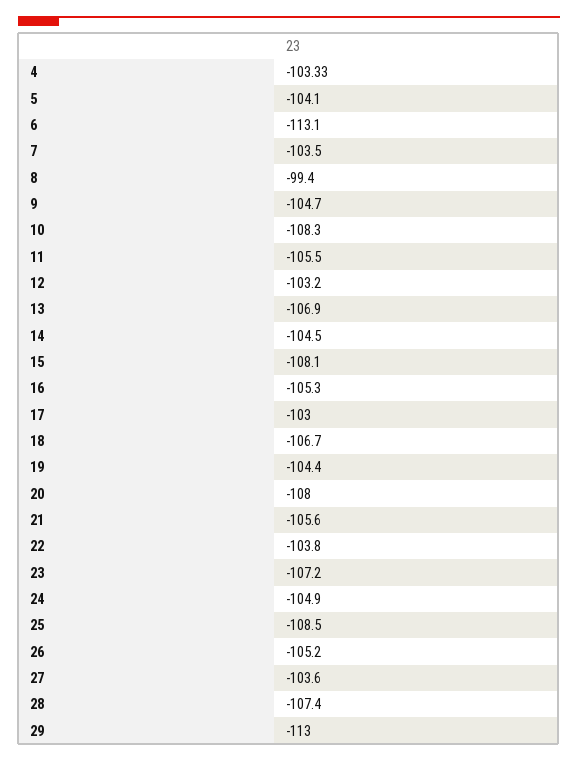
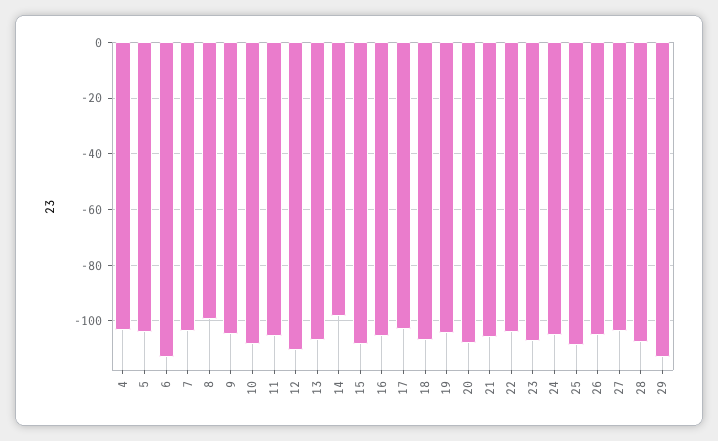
  {
    "4": -103.33,
    "5": -104.1,
    "6": -113.1,
    "7": -103.5,
    "8": -99.4,
    "9": -104.7,
    "10": -108.3,
    "11": -105.5,
-   "12": -103.2,
+   "12": -110,
    "13": -106.9,
-   "14": -104.5,
+   "14": -97.5,
    "15": -108.1,
    "16": -105.3,
    "17": -103,
    "18": -106.7,
    "19": -104.4,
    "20": -108,
    "21": -105.6,
    "22": -103.8,
    "23": -107.2,
    "24": -104.9,
    "25": -108.5,
    "26": -105.2,
    "27": -103.6,
    "28": -107.4,
    "29": -113
  }

